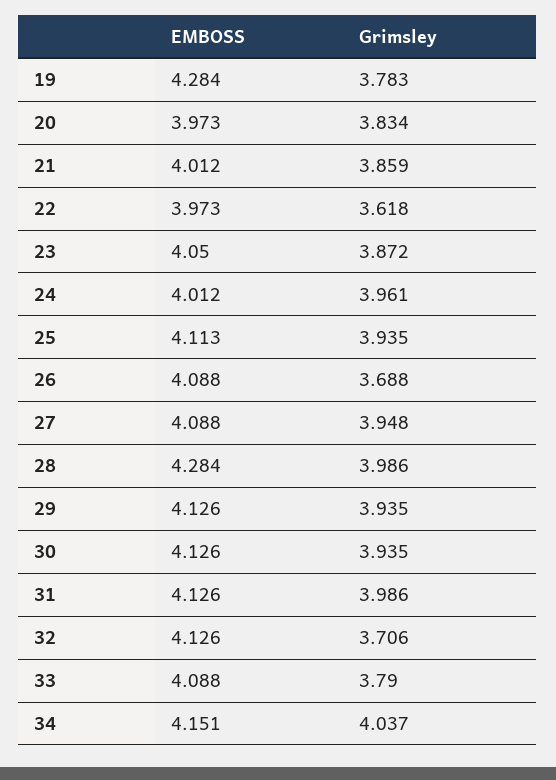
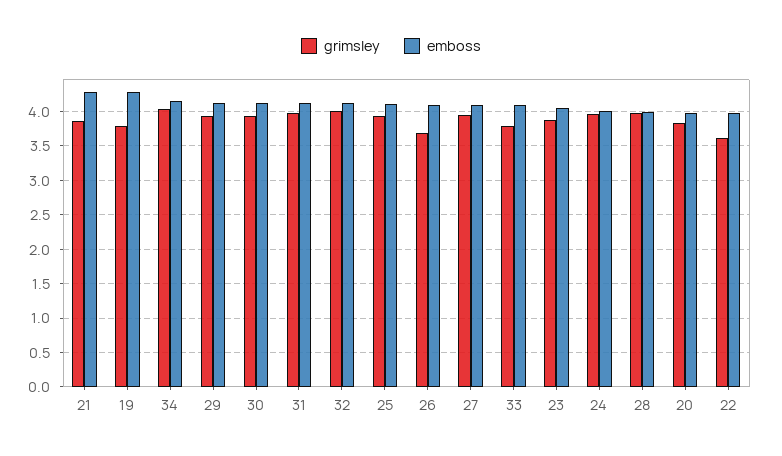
  {
    "EMBOSS": {
      "19": 4.284,
      "20": 3.973,
-     "21": 4.012,
+     "21": 4.3,
      "22": 3.973,
      "23": 4.05,
      "24": 4.012,
      "25": 4.113,
      "26": 4.088,
      "27": 4.088,
-     "28": 4.284,
+     "28": 4,
      "29": 4.126,
      "30": 4.126,
      "31": 4.126,
      "32": 4.126,
      "33": 4.088,
      "34": 4.151
    },
    "Grimsley": {
      "19": 3.783,
      "20": 3.834,
      "21": 3.859,
      "22": 3.618,
      "23": 3.872,
      "24": 3.961,
      "25": 3.935,
      "26": 3.688,
      "27": 3.948,
      "28": 3.986,
      "29": 3.935,
      "30": 3.935,
      "31": 3.986,
-     "32": 3.706,
+     "32": 4,
      "33": 3.79,
      "34": 4.037
    }
  }

